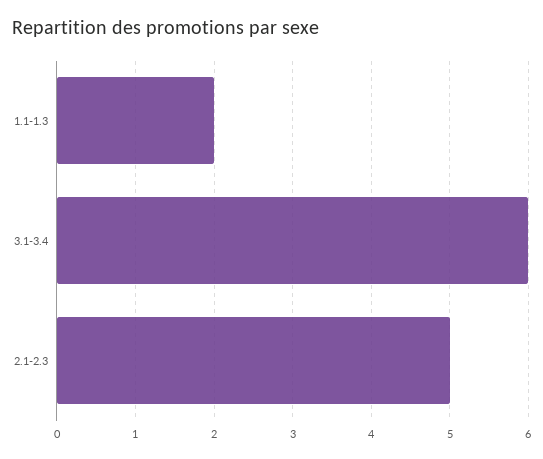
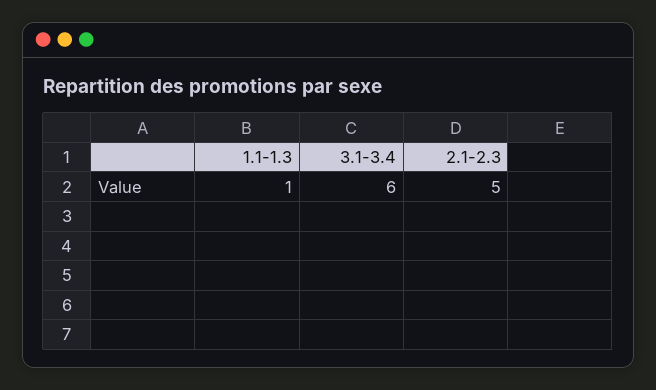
  {
-   "1.1-1.3": 2,
+   "1.1-1.3": 1,
    "3.1-3.4": 6,
    "2.1-2.3": 5
  }

